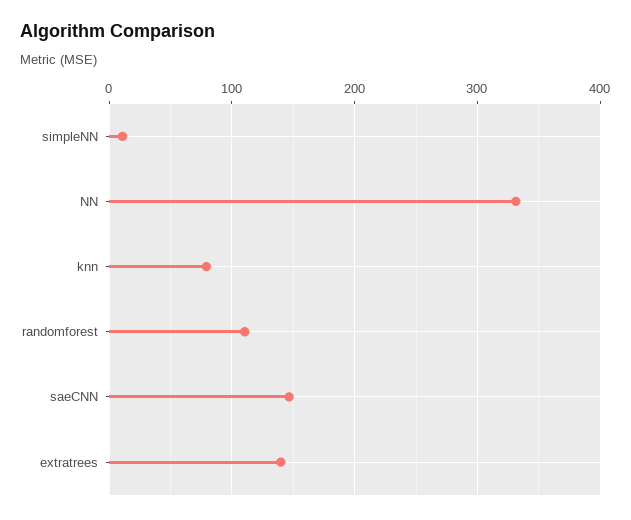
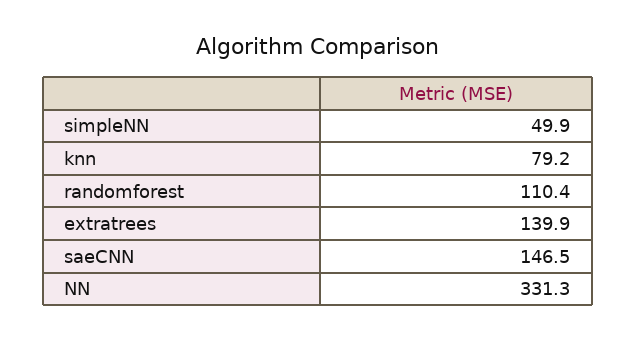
  {
-   "simpleNN": 10,
+   "simpleNN": 49.9,
    "NN": 331.3,
    "knn": 79.2,
    "randomforest": 110.4,
    "saeCNN": 146.5,
    "extratrees": 139.9
  }

